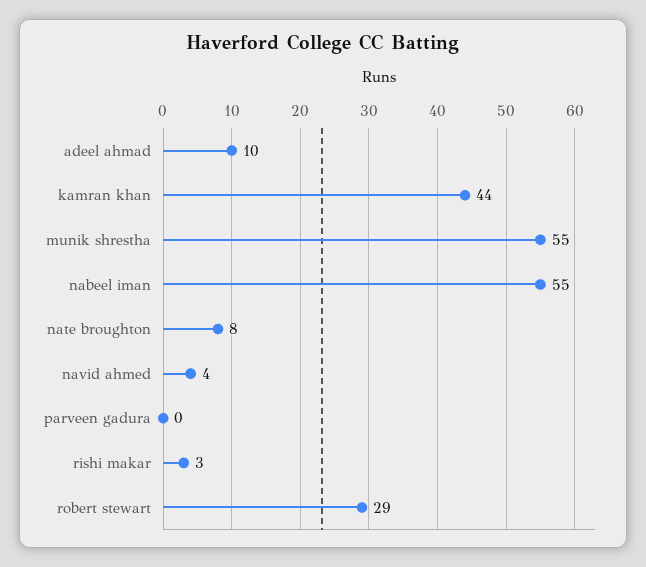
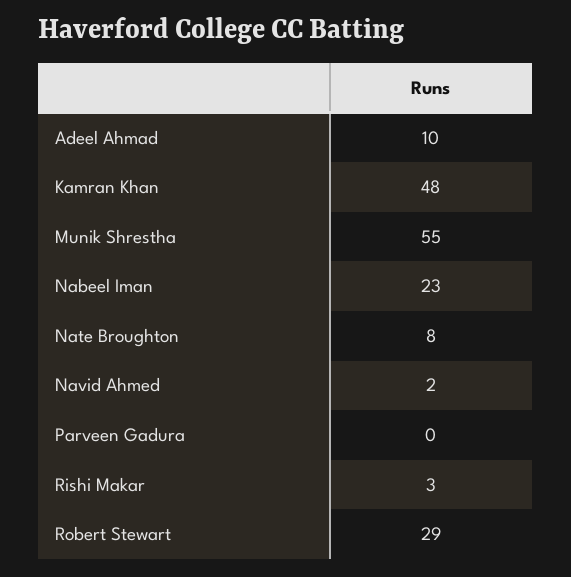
  {
    "adeel ahmad": 10,
-   "kamran khan": 44,
+   "kamran khan": 48,
    "munik shrestha": 55,
-   "nabeel iman": 55,
+   "nabeel iman": 23,
    "nate broughton": 8,
-   "navid ahmed": 4,
+   "navid ahmed": 2,
    "parveen gadura": 0,
    "rishi makar": 3,
    "robert stewart": 29
  }

